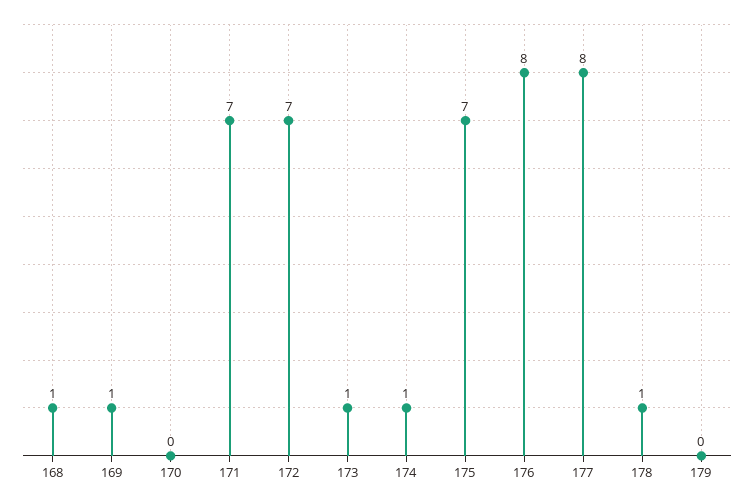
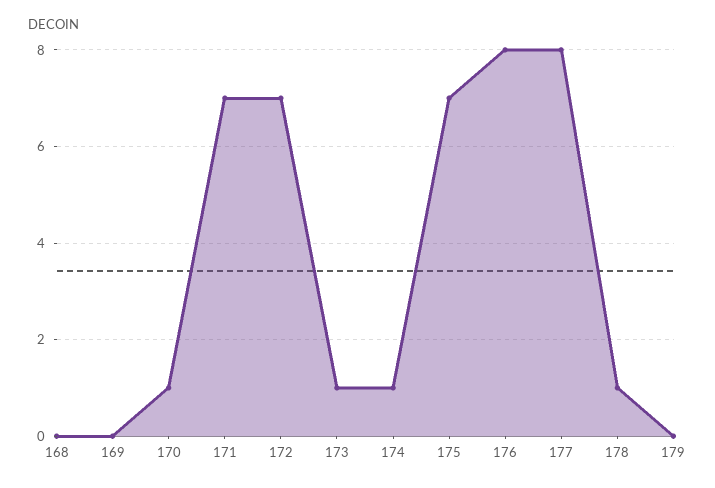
  {
-   "168": 1,
+   "168": 0,
-   "169": 1,
+   "169": 0,
-   "170": 0,
+   "170": 1,
    "171": 7,
    "172": 7,
    "173": 1,
    "174": 1,
    "175": 7,
    "176": 8,
    "177": 8,
    "178": 1,
    "179": 0
  }

